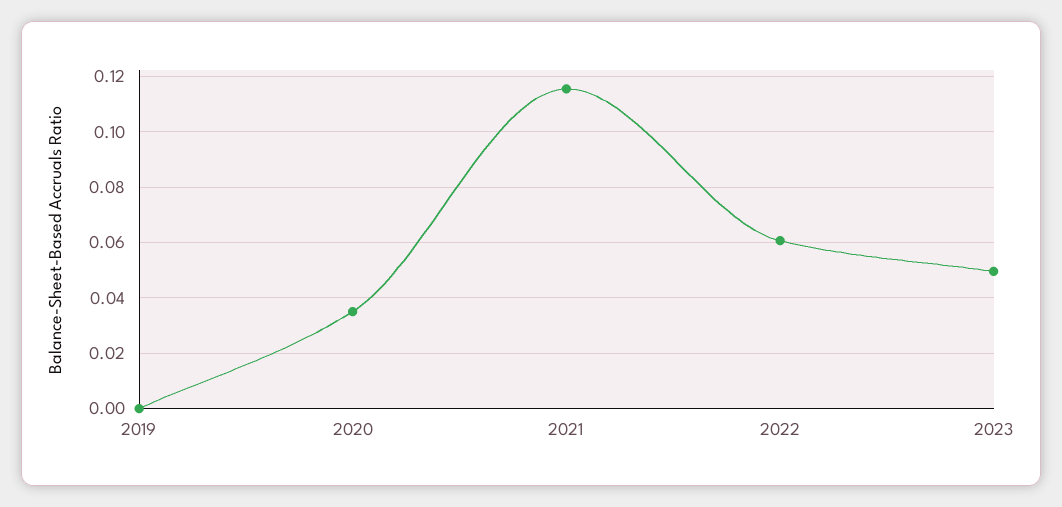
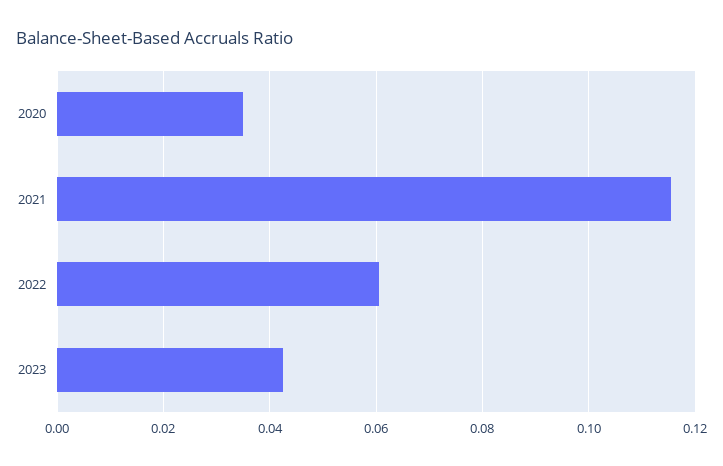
  {
-   "2019": 0,
    "2020": 0.036,
    "2021": 0.116,
    "2022": 0.06,
-   "2023": 0.05
+   "2023": 0.042
  }

